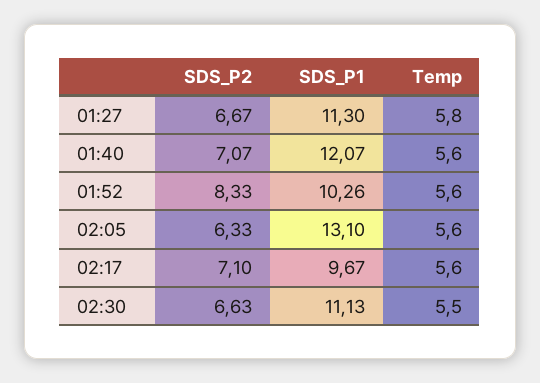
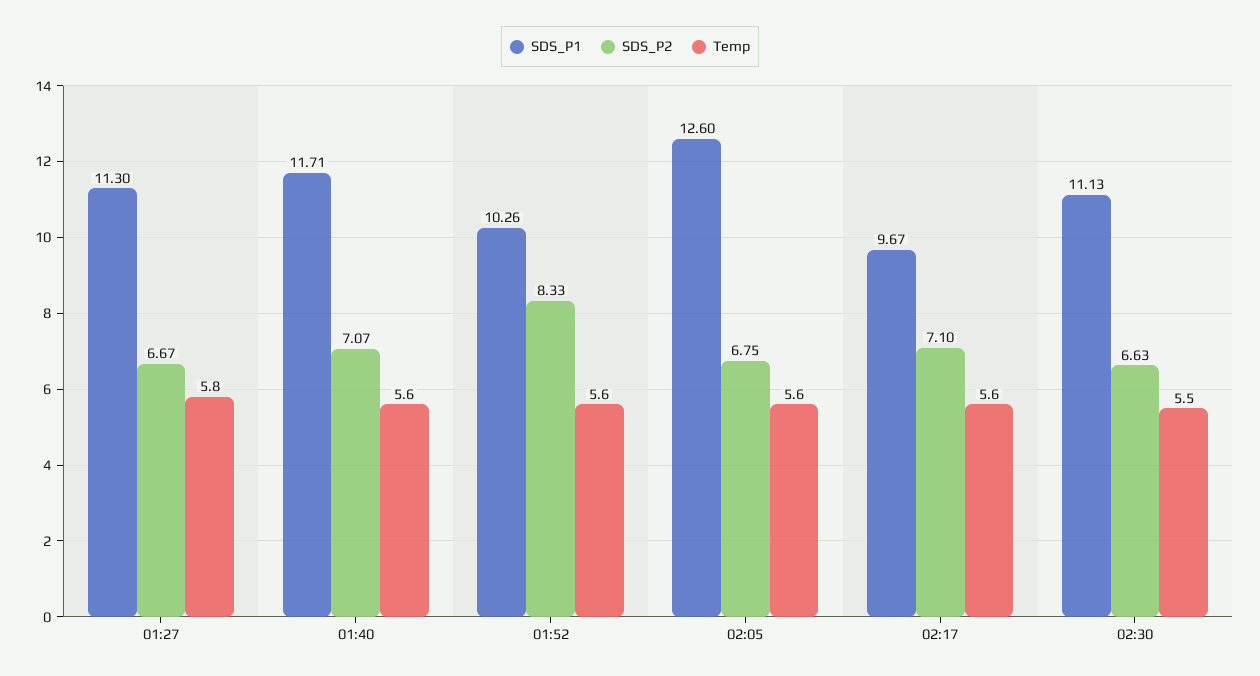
  {
    "SDS_P2": {
      "01:27": 6.67,
      "01:40": 7.07,
      "01:52": 8.33,
-     "02:05": 6.33,
+     "02:05": 6.75,
      "02:17": 7.1,
      "02:30": 6.63
    },
    "SDS_P1": {
      "01:27": 11.3,
-     "01:40": 12.07,
+     "01:40": 11.71,
      "01:52": 10.26,
-     "02:05": 13.1,
+     "02:05": 12.6,
      "02:17": 9.67,
      "02:30": 11.13
    },
    "Temp": {
      "01:27": 5.8,
      "01:40": 5.6,
      "01:52": 5.6,
      "02:05": 5.6,
      "02:17": 5.6,
      "02:30": 5.5
    }
  }

